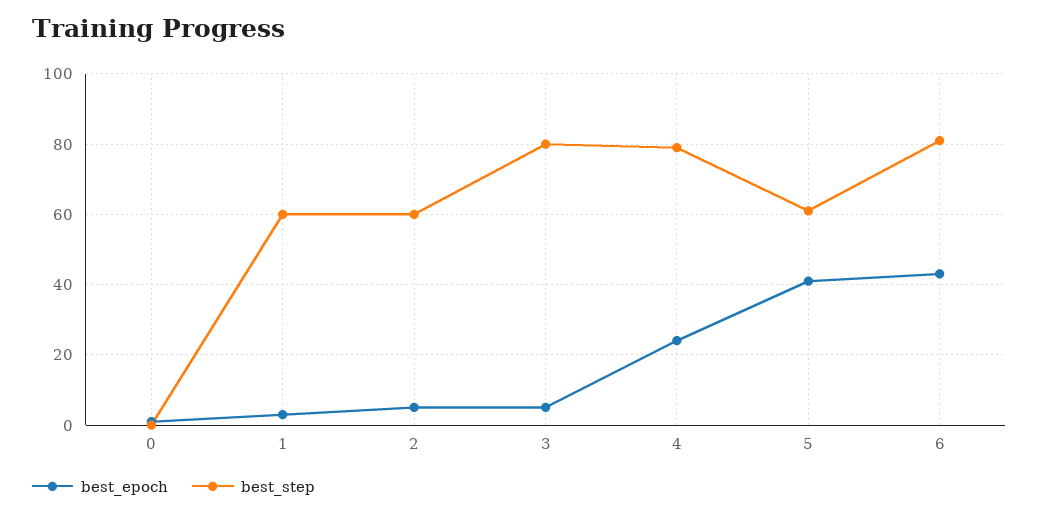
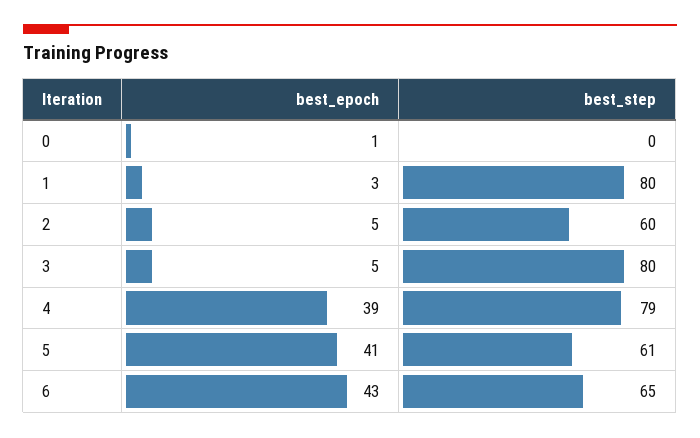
  {
    "best_epoch": {
      "0": 1,
      "1": 3,
      "2": 5,
      "3": 5,
-     "4": 25,
+     "4": 39,
      "5": 41,
      "6": 43
    },
    "best_step": {
      "0": 0,
-     "1": 60,
+     "1": 80,
      "2": 60,
      "3": 80,
      "4": 79,
      "5": 61,
-     "6": 80
+     "6": 65
    }
  }

